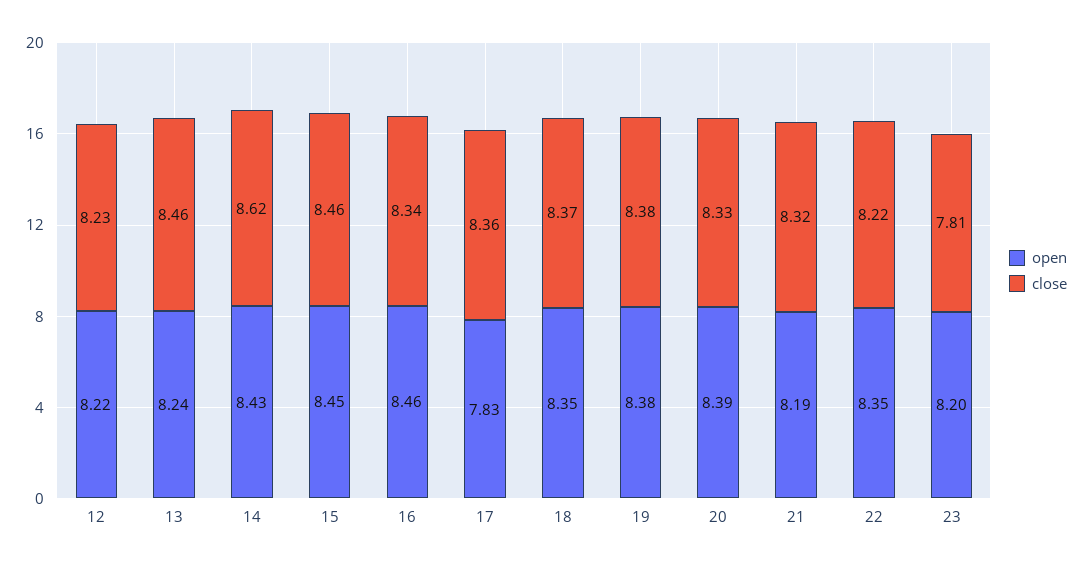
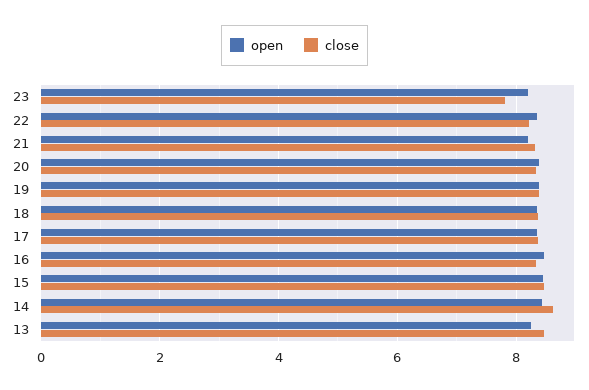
  {
    "open": {
-     "12": 8.22,
      "13": 8.24,
      "14": 8.43,
      "15": 8.45,
      "16": 8.46,
-     "17": 7.83,
+     "17": 8.4,
      "18": 8.35,
      "19": 8.38,
      "20": 8.39,
      "21": 8.19,
      "22": 8.35,
      "23": 8.2
    },
    "close": {
-     "12": 8.23,
      "13": 8.46,
      "14": 8.62,
      "15": 8.46,
      "16": 8.34,
      "17": 8.36,
      "18": 8.37,
      "19": 8.38,
      "20": 8.33,
      "21": 8.32,
      "22": 8.22,
      "23": 7.81
    }
  }

